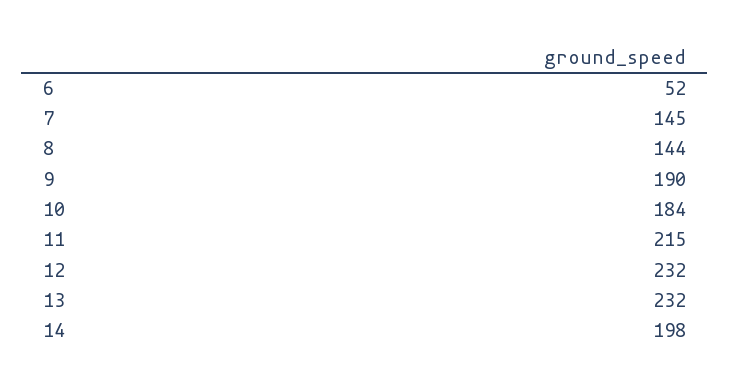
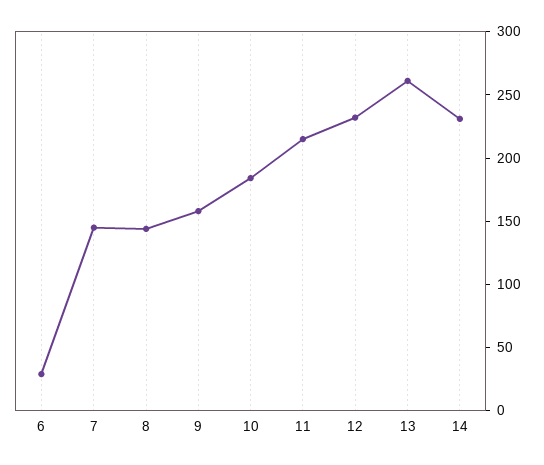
  {
-   "6": 52,
+   "6": 30,
    "7": 145,
    "8": 144,
-   "9": 190,
+   "9": 160,
    "10": 184,
    "11": 215,
    "12": 232,
-   "13": 232,
+   "13": 260,
-   "14": 198
+   "14": 230
  }

